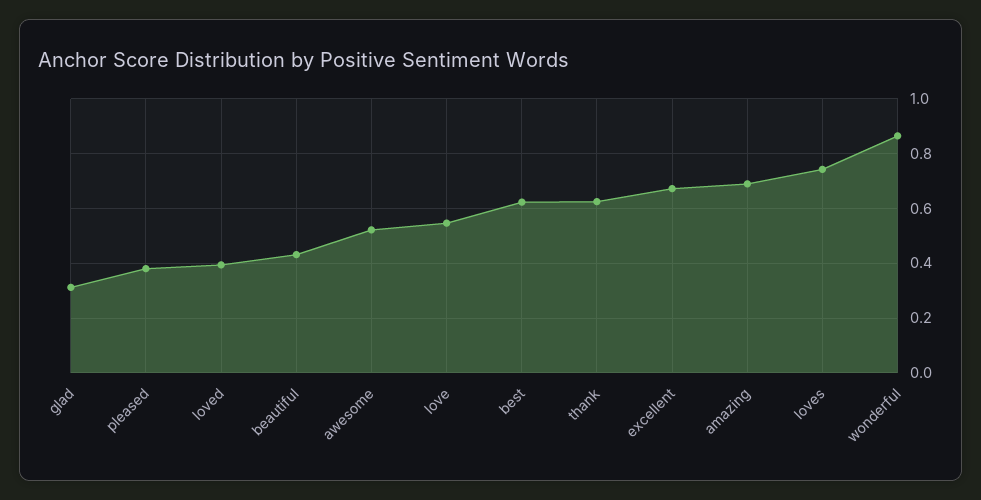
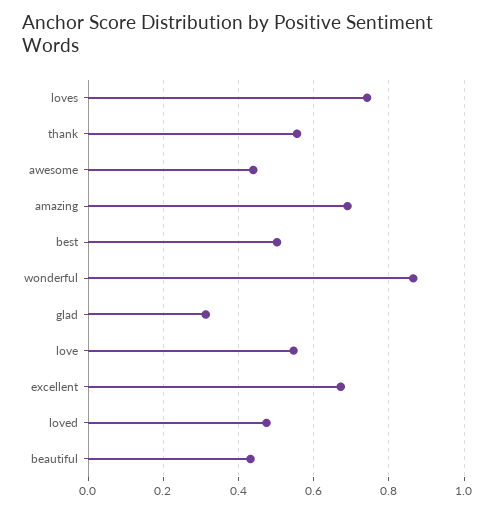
  {
    "glad": 0.32,
-   "pleased": 0.375,
-   "loved": 0.4,
+   "loved": 0.48,
    "beautiful": 0.44,
-   "awesome": 0.525,
+   "awesome": 0.44,
    "love": 0.54,
-   "best": 0.625,
+   "best": 0.5,
-   "thank": 0.625,
+   "thank": 0.56,
    "excellent": 0.68,
    "amazing": 0.68,
    "loves": 0.74,
    "wonderful": 0.86
  }

